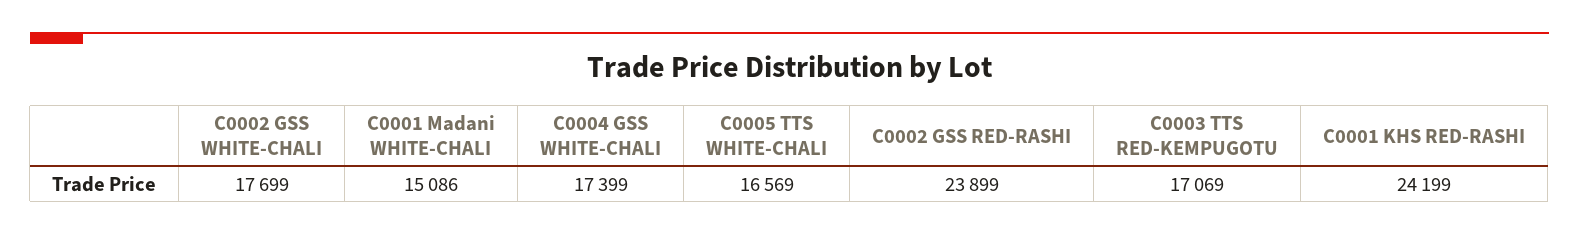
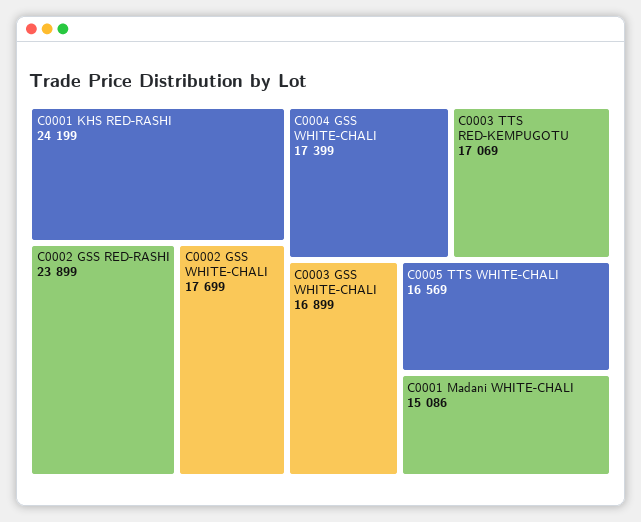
  {
    "C0002 GSS WHITE-CHALI": 17699,
    "C0001 Madani WHITE-CHALI": 15086,
    "C0004 GSS WHITE-CHALI": 17399,
    "C0005 TTS WHITE-CHALI": 16569,
    "C0002 GSS RED-RASHI": 23899,
    "C0003 TTS RED-KEMPUGOTU": 17069,
-   "C0001 KHS RED-RASHI": 24199
+   "C0001 KHS RED-RASHI": 24199,
+   "C0003 GSS WHITE-CHALI": 16899
  }

